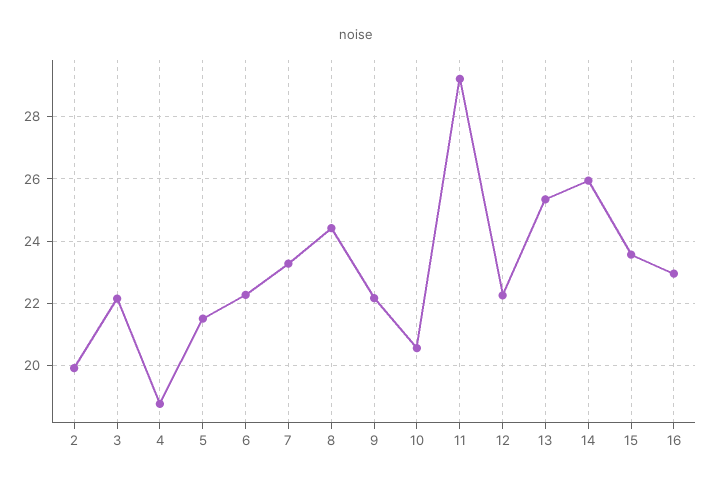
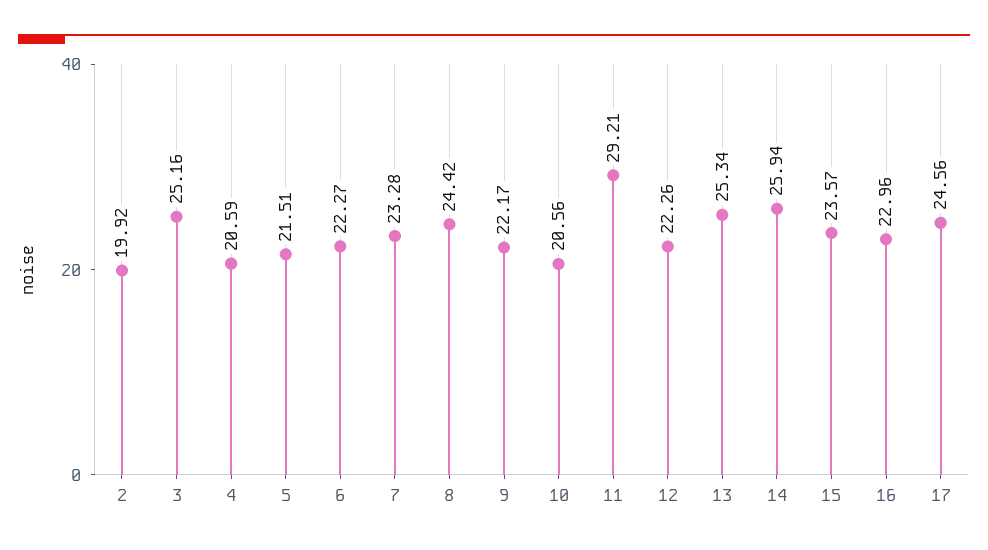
  {
    "2": 19.92,
-   "3": 22.2,
+   "3": 25.16,
-   "4": 18.8,
+   "4": 20.59,
    "5": 21.51,
    "6": 22.27,
    "7": 23.28,
    "8": 24.42,
    "9": 22.17,
    "10": 20.56,
    "11": 29.21,
    "12": 22.26,
    "13": 25.34,
    "14": 25.94,
    "15": 23.57,
-   "16": 22.96
+   "16": 22.96,
+   "17": 24.56
  }

